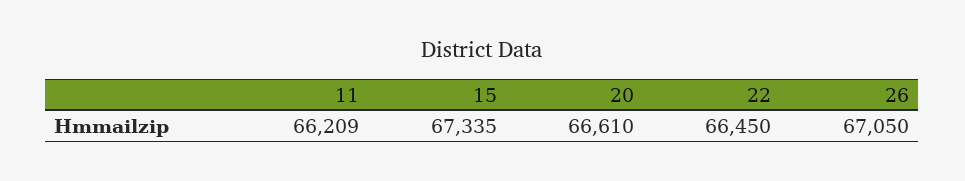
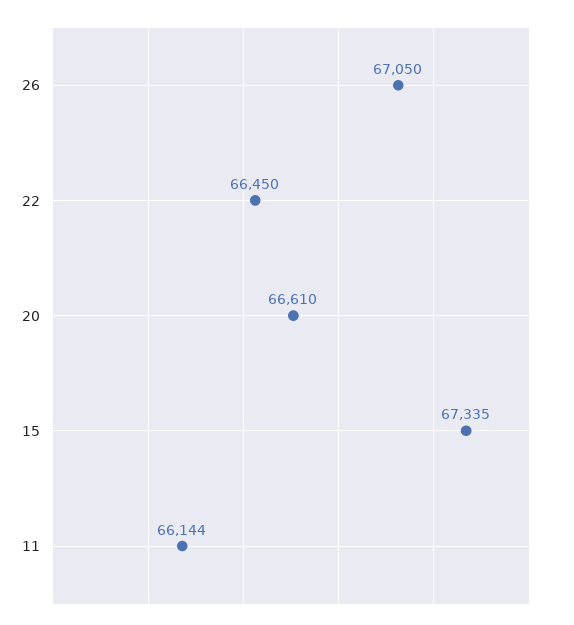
  {
-   "11": 66209,
+   "11": 66144,
    "15": 67335,
    "20": 66610,
    "22": 66450,
    "26": 67050
  }

